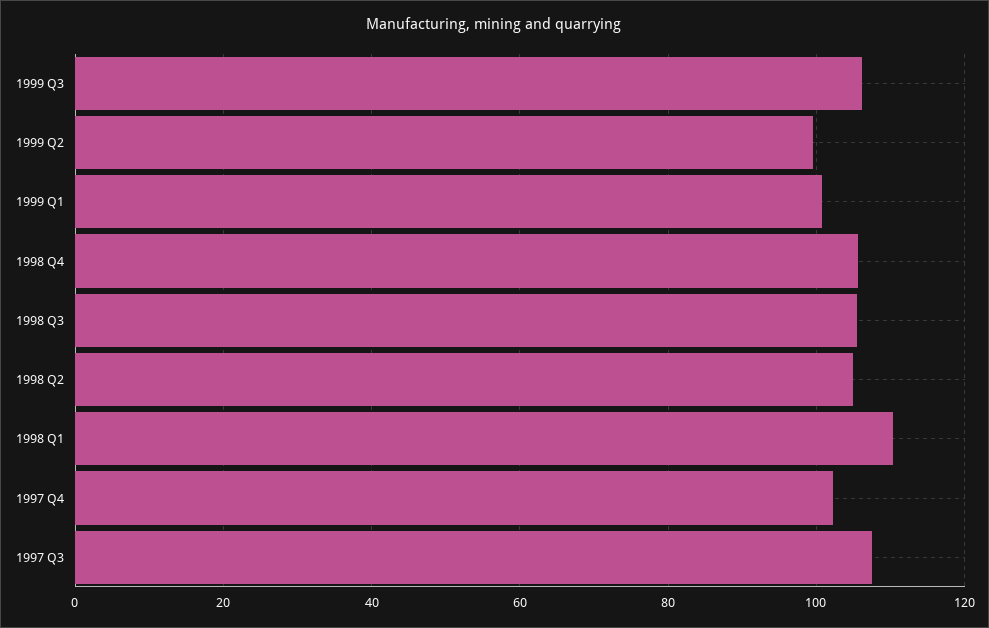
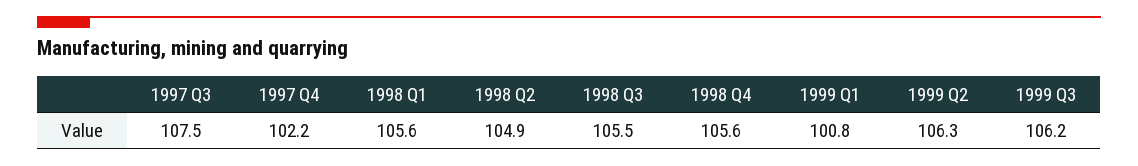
  {
    "1999 Q3": 106.2,
-   "1999 Q2": 100,
+   "1999 Q2": 106.3,
    "1999 Q1": 100.8,
    "1998 Q4": 105.6,
    "1998 Q3": 105.5,
    "1998 Q2": 104.9,
-   "1998 Q1": 110,
+   "1998 Q1": 105.6,
    "1997 Q4": 102.2,
    "1997 Q3": 107.5
  }

